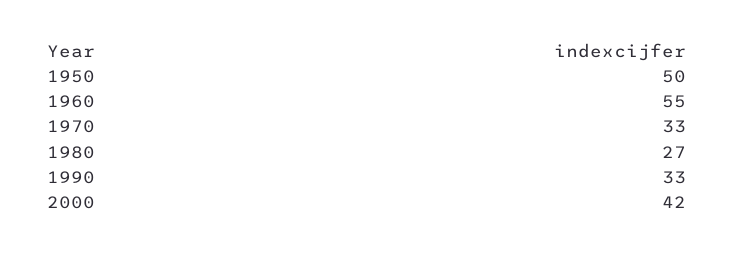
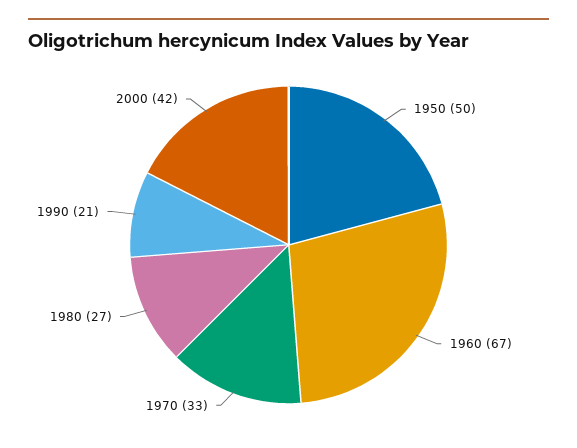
  {
    "1950": 50,
-   "1960": 55,
+   "1960": 67,
    "1970": 33,
    "1980": 27,
-   "1990": 33,
+   "1990": 21,
    "2000": 42
  }

